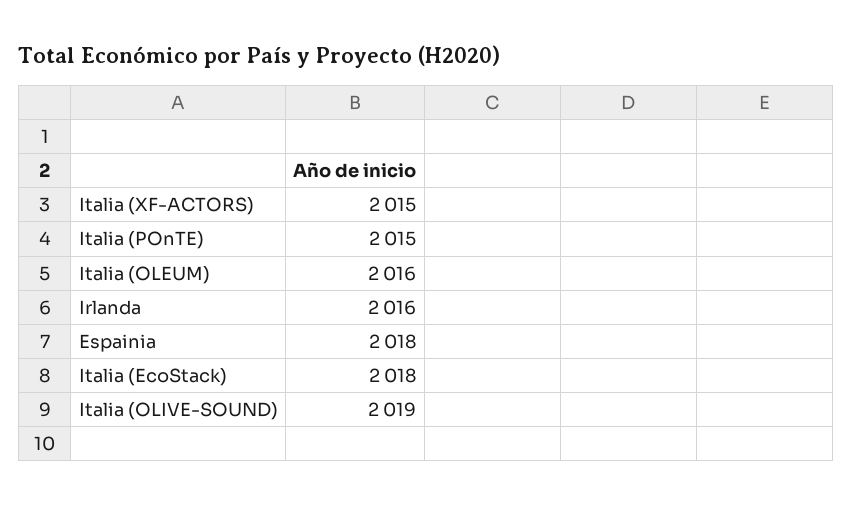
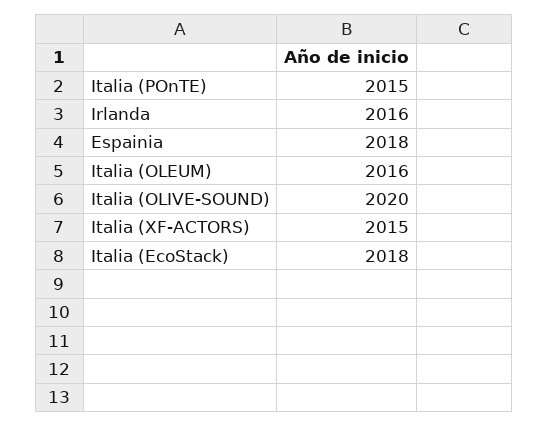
  {
    "Italia (XF-ACTORS)": 2015,
    "Italia (POnTE)": 2015,
    "Italia (OLEUM)": 2016,
    "Irlanda": 2016,
    "Espainia": 2018,
    "Italia (EcoStack)": 2018,
-   "Italia (OLIVE-SOUND)": 2019
+   "Italia (OLIVE-SOUND)": 2020
  }

